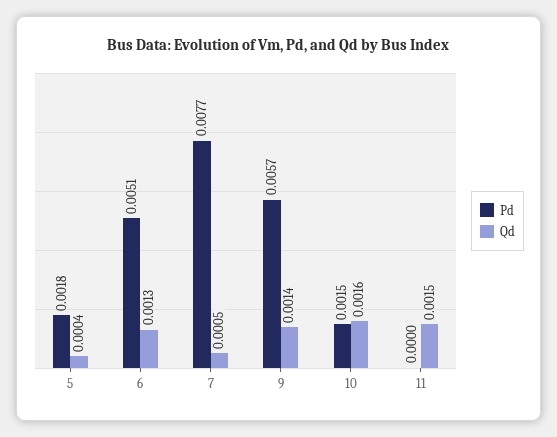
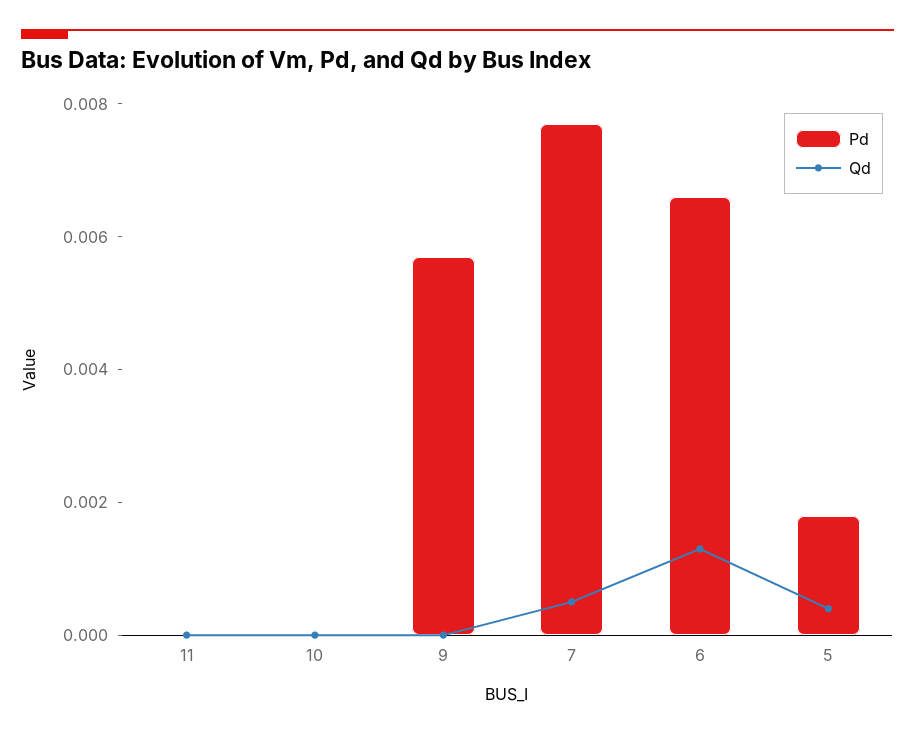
  {
    "Pd": {
      "5": 0.0018,
-     "6": 0.0051,
+     "6": 0.0065,
      "7": 0.0077,
      "9": 0.0057,
-     "10": 0.0015,
+     "10": 0,
      "11": 0
    },
    "Qd": {
      "5": 0.0004,
      "6": 0.0013,
      "7": 0.0005,
-     "9": 0.0014,
+     "9": 0,
-     "10": 0.0016,
+     "10": 0,
-     "11": 0.0015
+     "11": 0
    }
  }

